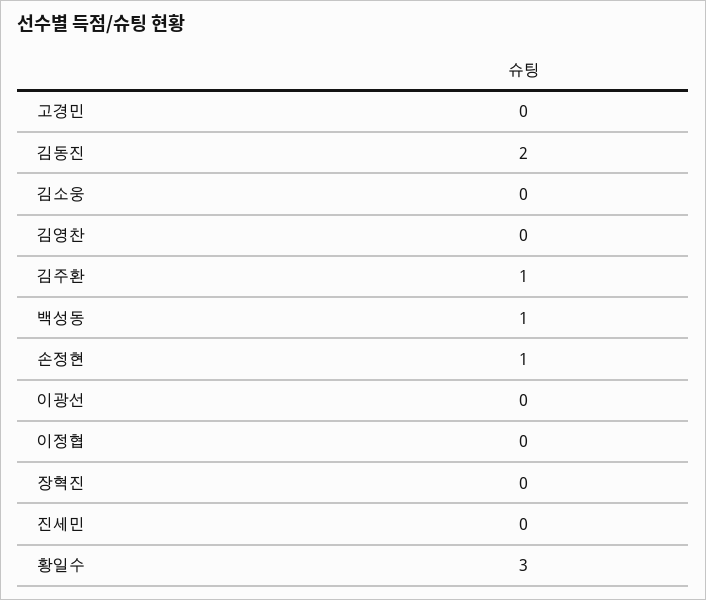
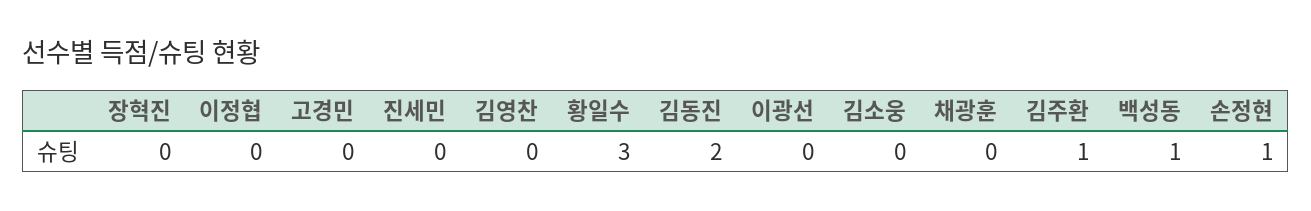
  {
    "고경민": 0,
    "김동진": 2,
    "김소웅": 0,
    "김영찬": 0,
    "김주환": 1,
    "백성동": 1,
    "손정현": 1,
    "이광선": 0,
    "이정협": 0,
    "장혁진": 0,
    "진세민": 0,
-   "황일수": 3
+   "황일수": 3,
+   "채광훈": 0
  }

